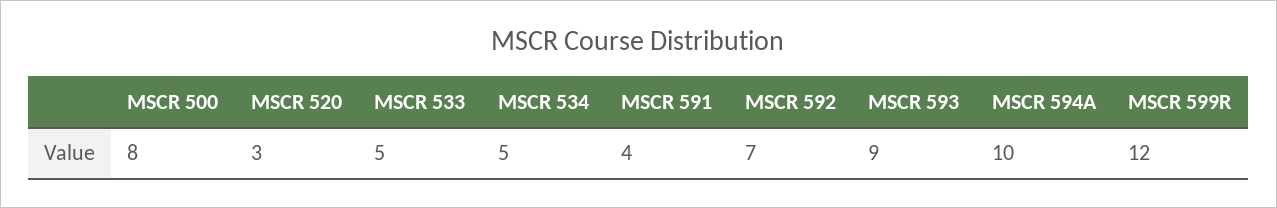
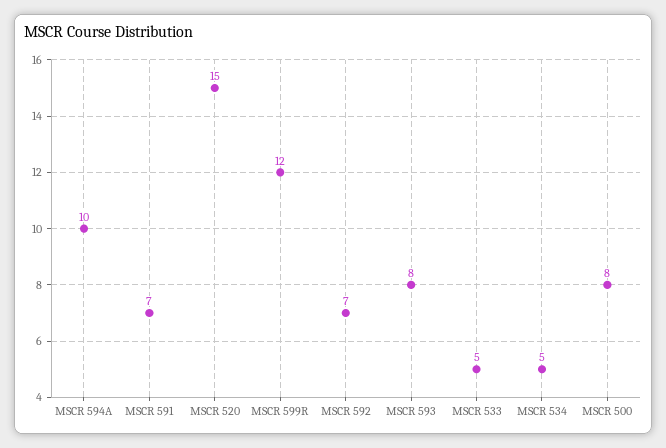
  {
    "MSCR 500": 8,
-   "MSCR 520": 3,
+   "MSCR 520": 15,
    "MSCR 533": 5,
    "MSCR 534": 5,
-   "MSCR 591": 4,
+   "MSCR 591": 7,
    "MSCR 592": 7,
-   "MSCR 593": 9,
+   "MSCR 593": 8,
    "MSCR 594A": 10,
    "MSCR 599R": 12
  }

